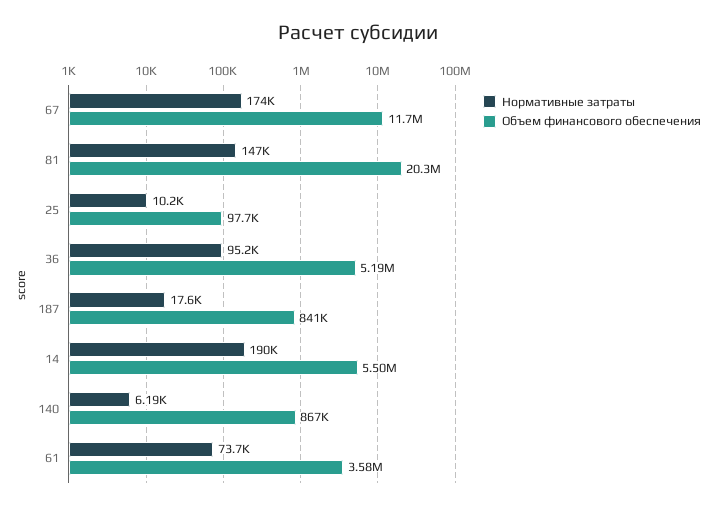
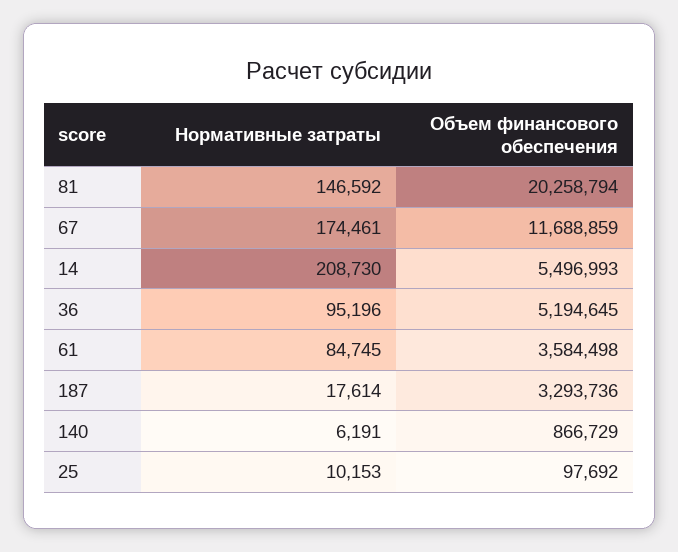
  {
    "Нормативные затраты": {
      "67": 174461,
      "81": 146592,
      "25": 10153,
      "36": 95196,
      "187": 17614,
-     "14": 190000,
+     "14": 208730,
      "140": 6191,
-     "61": 73700
+     "61": 84745
    },
    "Объем финансового обеспечения": {
      "67": 11688859,
      "81": 20258794,
      "25": 97692,
      "36": 5194645,
-     "187": 841000,
+     "187": 3293736,
      "14": 5496993,
      "140": 866729,
      "61": 3584498
    }
  }

